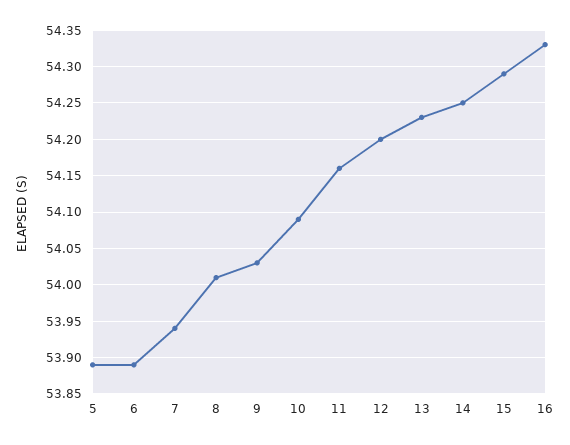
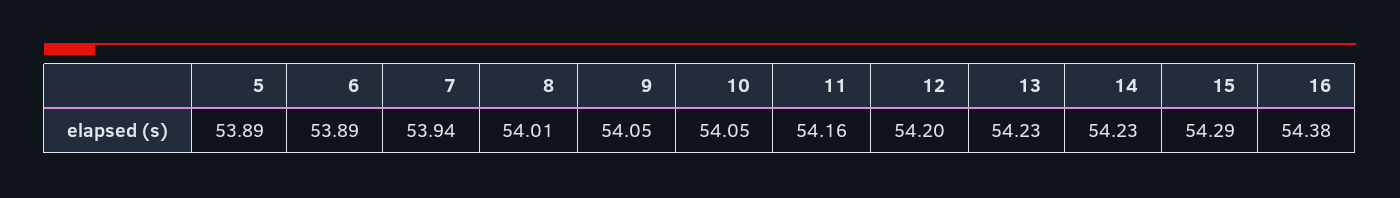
  {
    "5": 53.89,
    "6": 53.89,
    "7": 53.94,
    "8": 54.01,
-   "9": 54.03,
+   "9": 54.05,
-   "10": 54.09,
+   "10": 54.05,
    "11": 54.16,
    "12": 54.2,
    "13": 54.23,
-   "14": 54.25,
+   "14": 54.23,
    "15": 54.29,
-   "16": 54.33
+   "16": 54.38
  }

